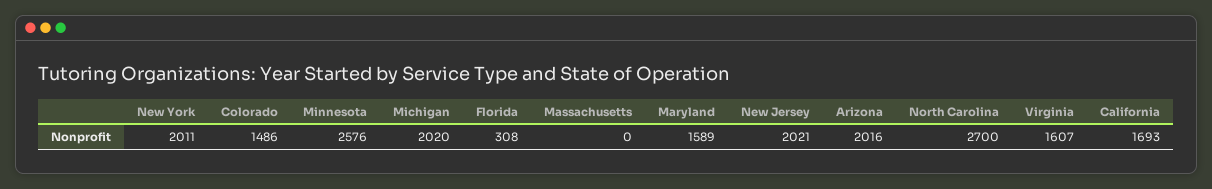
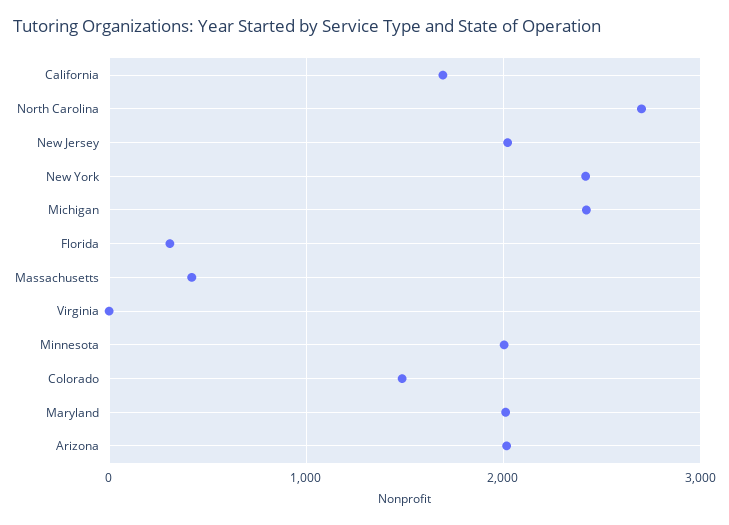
  {
-   "New York": 2011,
+   "New York": 2400,
    "Colorado": 1486,
-   "Minnesota": 2576,
+   "Minnesota": 2000,
-   "Michigan": 2020,
+   "Michigan": 2400,
    "Florida": 308,
-   "Massachusetts": 0,
+   "Massachusetts": 400,
-   "Maryland": 1589,
+   "Maryland": 2000,
    "New Jersey": 2021,
    "Arizona": 2016,
    "North Carolina": 2700,
-   "Virginia": 1607,
+   "Virginia": 0,
    "California": 1693
  }

